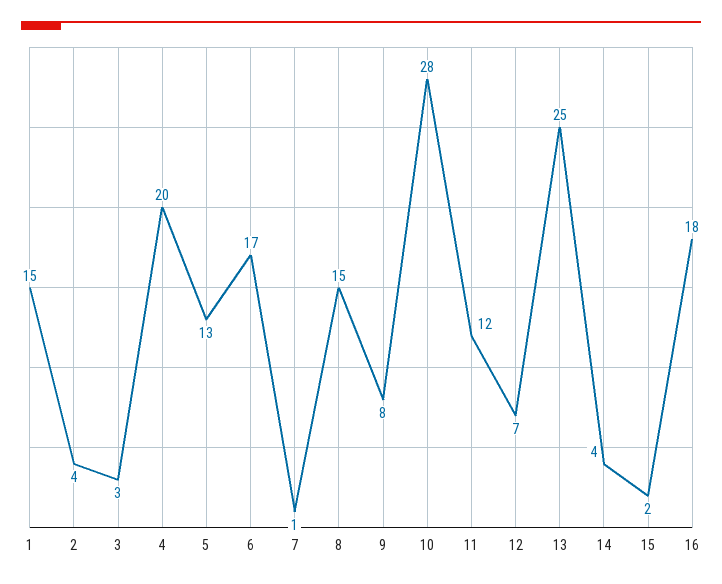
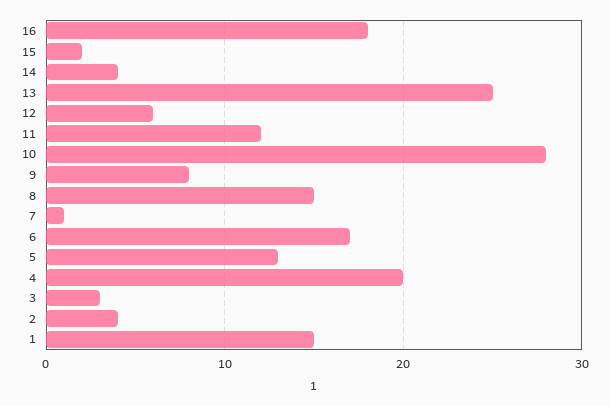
  {
    "1": 15,
    "2": 4,
    "3": 3,
    "4": 20,
    "5": 13,
    "6": 17,
    "7": 1,
    "8": 15,
    "9": 8,
    "10": 28,
    "11": 12,
-   "12": 7,
+   "12": 6,
    "13": 25,
    "14": 4,
    "15": 2,
    "16": 18
  }

